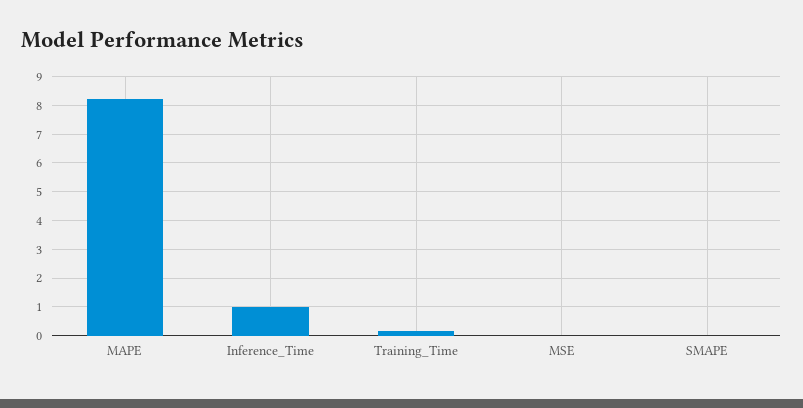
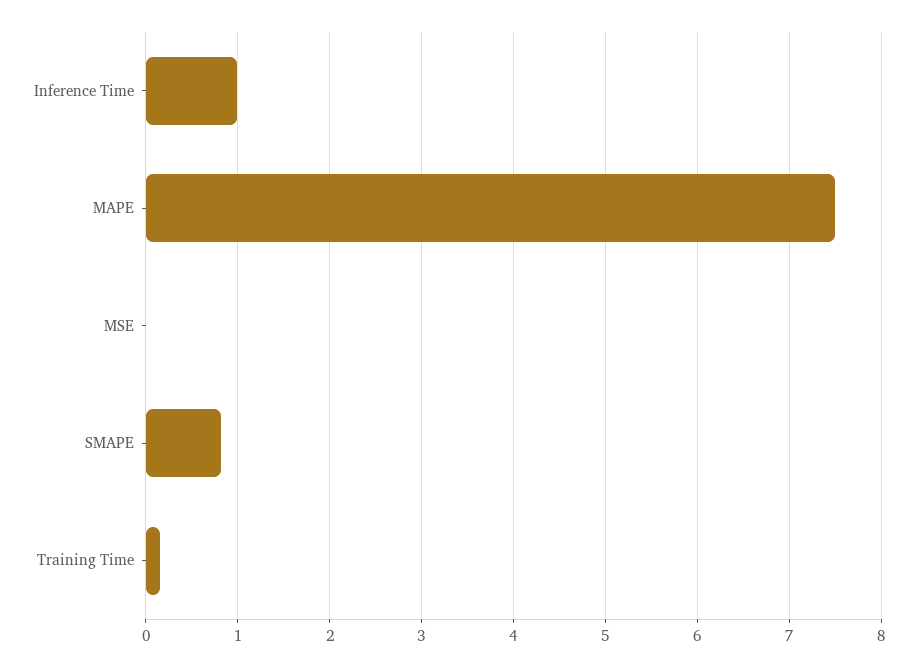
  {
-   "MAPE": 8.25,
+   "MAPE": 7.5,
    "Inference_Time": 1,
    "Training_Time": 0.2,
    "MSE": 0,
-   "SMAPE": 0
+   "SMAPE": 0.8
  }

